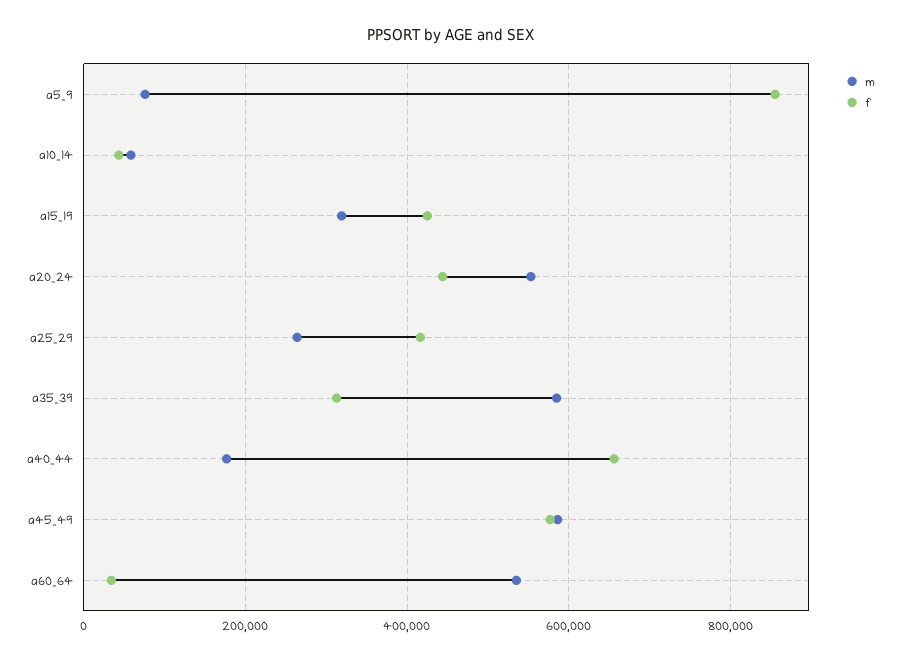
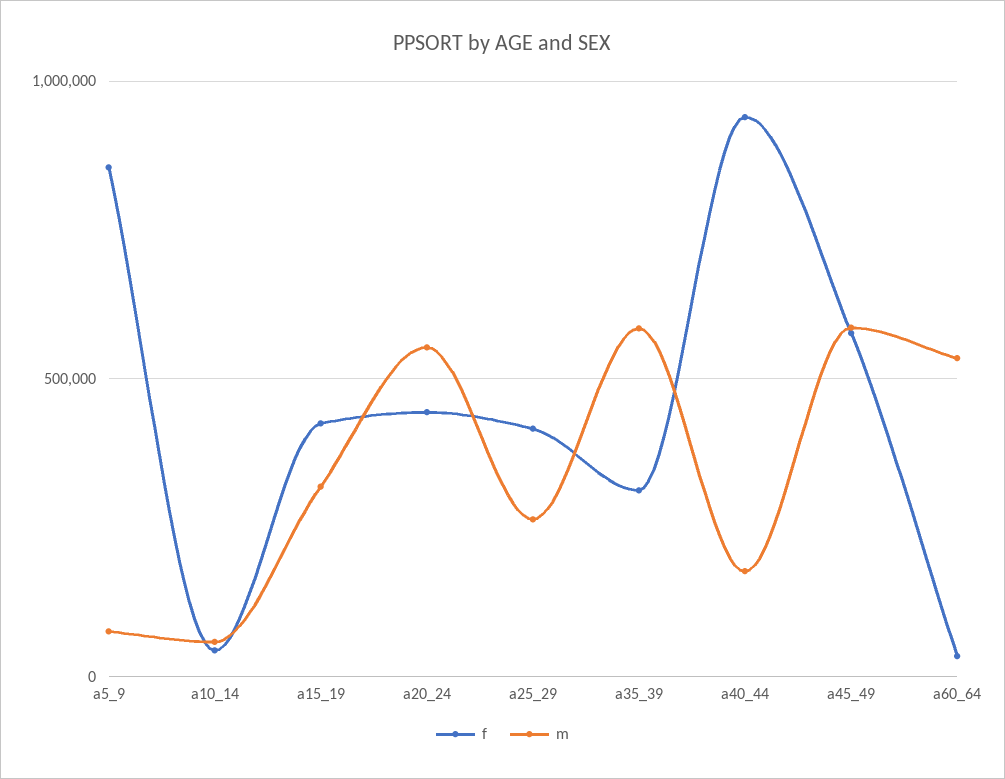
  {
    "m": {
      "a5_9": 80000,
      "a10_14": 60000,
      "a15_19": 320000,
      "a20_24": 560000,
      "a25_29": 260000,
      "a35_39": 580000,
      "a40_44": 180000,
      "a45_49": 580000,
      "a60_64": 540000
    },
    "f": {
      "a5_9": 860000,
      "a10_14": 40000,
      "a15_19": 420000,
      "a20_24": 440000,
      "a25_29": 420000,
      "a35_39": 320000,
-     "a40_44": 660000,
+     "a40_44": 950000,
      "a45_49": 580000,
      "a60_64": 40000
    }
  }

